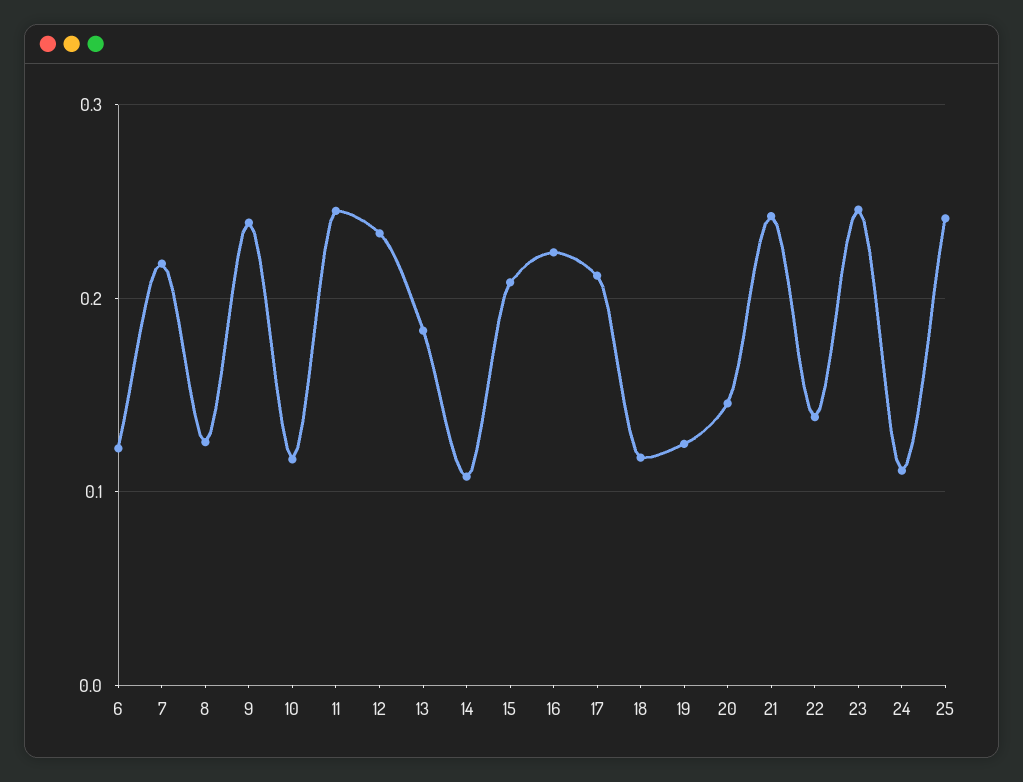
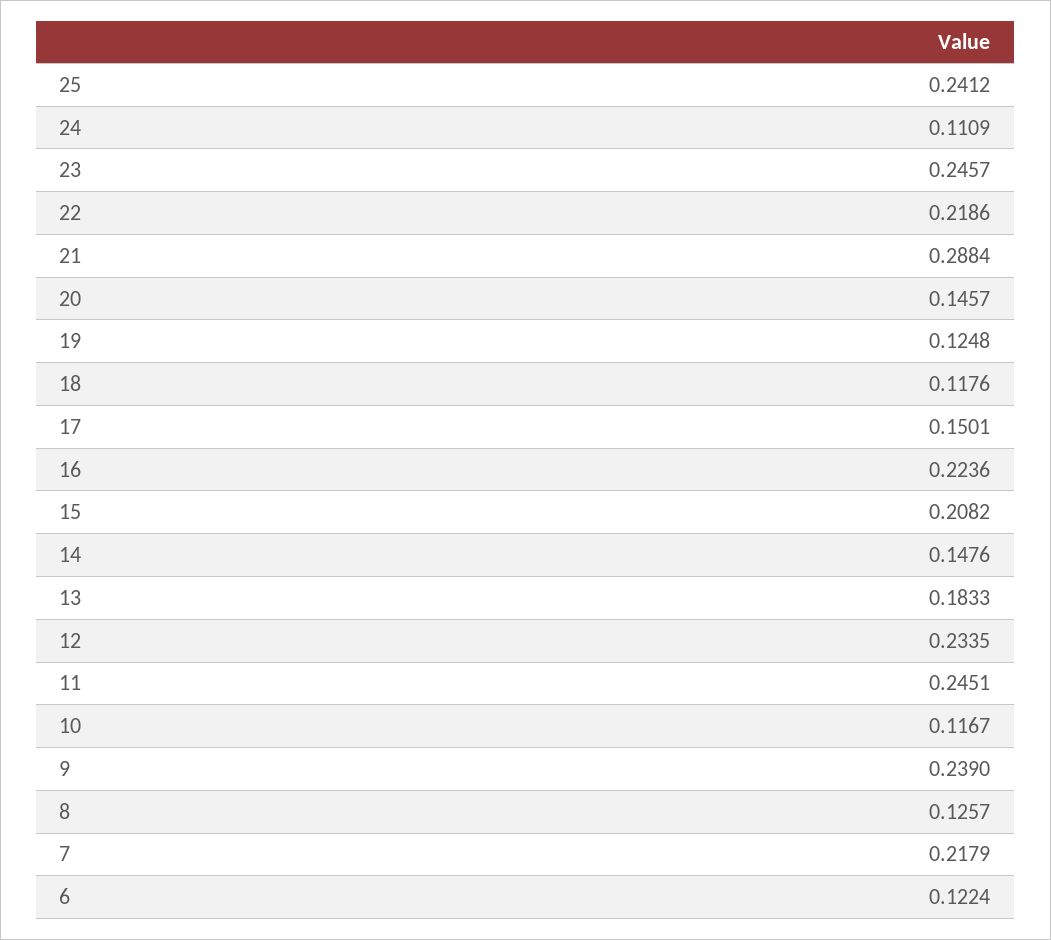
  {
    "6": 0.1224,
    "7": 0.2179,
    "8": 0.1257,
    "9": 0.239,
    "10": 0.1167,
    "11": 0.2451,
    "12": 0.2335,
    "13": 0.1833,
-   "14": 0.11,
+   "14": 0.1476,
    "15": 0.2082,
    "16": 0.2236,
-   "17": 0.21,
+   "17": 0.1501,
    "18": 0.1176,
    "19": 0.1248,
    "20": 0.1457,
-   "21": 0.24,
+   "21": 0.2884,
-   "22": 0.14,
+   "22": 0.2186,
    "23": 0.2457,
    "24": 0.1109,
    "25": 0.2412
  }

